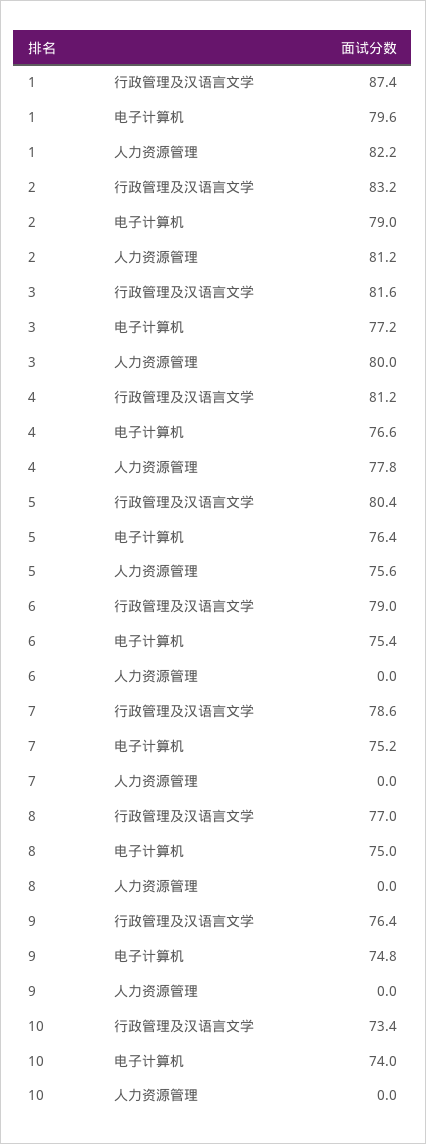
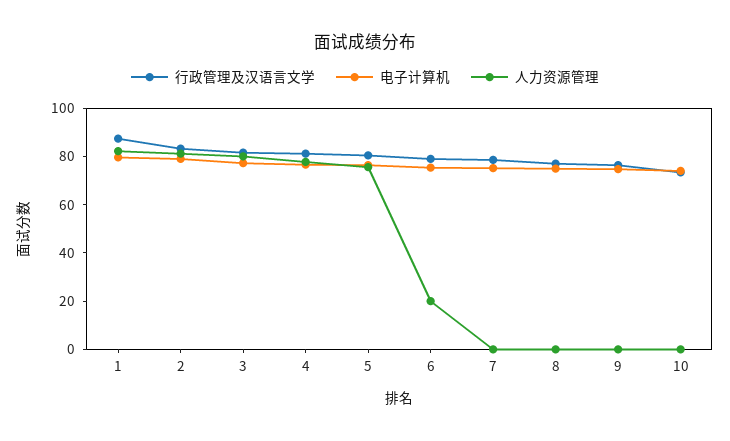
  {
    "行政管理及汉语言文学": {
      "1": 87.4,
      "2": 83.2,
      "3": 81.6,
      "4": 81.2,
      "5": 80.4,
      "6": 79,
      "7": 78.6,
      "8": 77,
      "9": 76.4,
      "10": 73.4
    },
    "电子计算机": {
      "1": 79.6,
      "2": 79,
      "3": 77.2,
      "4": 76.6,
      "5": 76.4,
      "6": 75.4,
      "7": 75.2,
      "8": 75,
      "9": 74.8,
      "10": 74
    },
    "人力资源管理": {
      "1": 82.2,
      "2": 81.2,
      "3": 80,
      "4": 77.8,
      "5": 75.6,
-     "6": 0,
+     "6": 20,
      "7": 0,
      "8": 0,
      "9": 0,
      "10": 0
    }
  }

